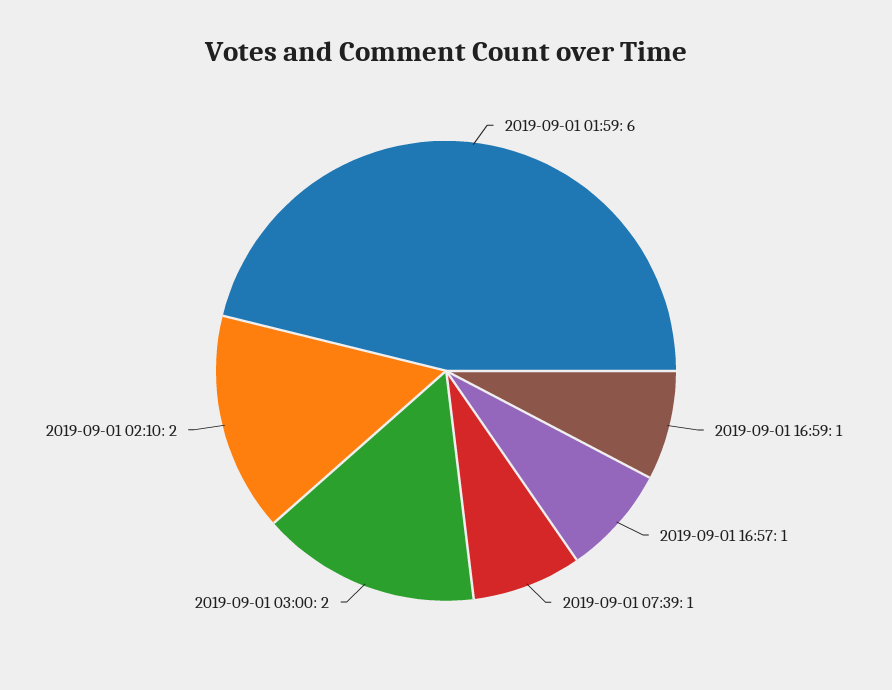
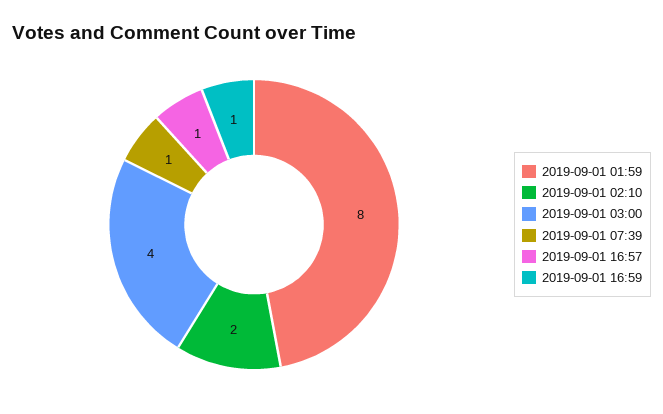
  {
-   "2019-09-01 01:59": 6,
+   "2019-09-01 01:59": 8,
    "2019-09-01 16:59": 1,
    "2019-09-01 16:57": 1,
    "2019-09-01 07:39": 1,
-   "2019-09-01 03:00": 2,
+   "2019-09-01 03:00": 4,
    "2019-09-01 02:10": 2
  }

